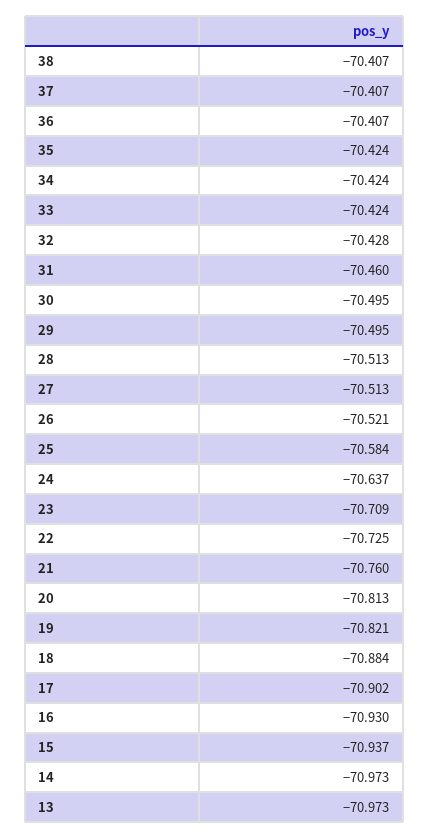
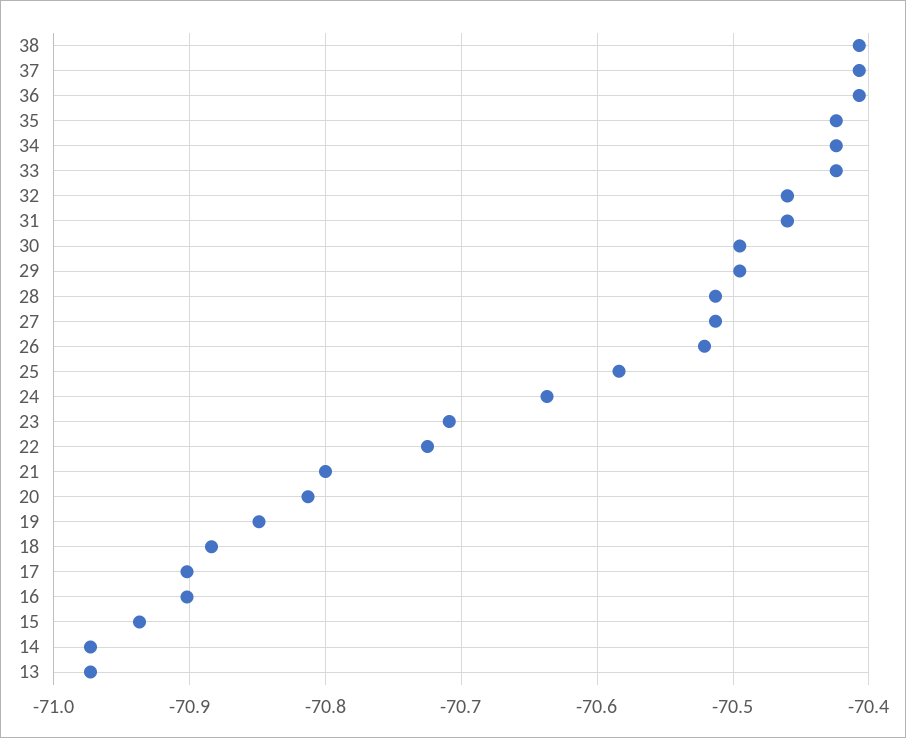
  {
    "38": -70.407,
    "37": -70.407,
    "36": -70.407,
    "35": -70.424,
    "34": -70.424,
    "33": -70.424,
-   "32": -70.428,
+   "32": -70.46,
    "31": -70.46,
    "30": -70.495,
    "29": -70.495,
    "28": -70.513,
    "27": -70.513,
    "26": -70.521,
    "25": -70.584,
    "24": -70.637,
    "23": -70.709,
    "22": -70.725,
-   "21": -70.76,
+   "21": -70.8,
    "20": -70.813,
-   "19": -70.821,
+   "19": -70.85,
    "18": -70.884,
    "17": -70.902,
-   "16": -70.93,
+   "16": -70.9,
    "15": -70.937,
    "14": -70.973,
    "13": -70.973
  }

